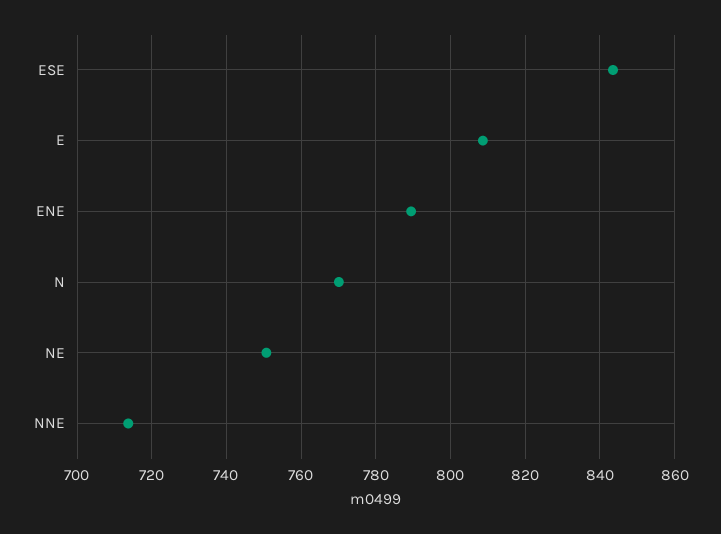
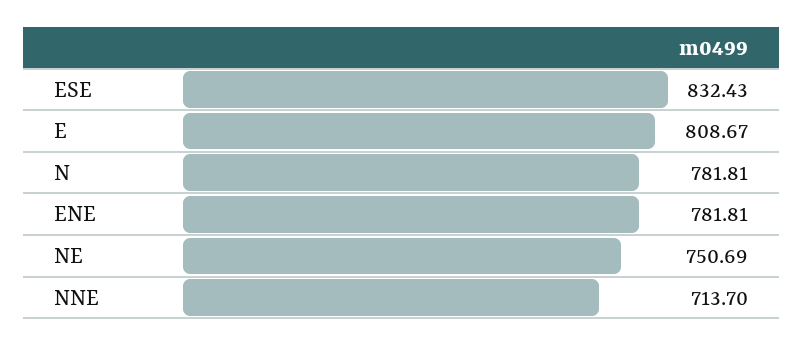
  {
-   "ESE": 844,
+   "ESE": 832.43,
    "E": 808.67,
-   "ENE": 790,
+   "ENE": 781.81,
-   "N": 770,
+   "N": 781.81,
    "NE": 750.69,
    "NNE": 713.7
  }

